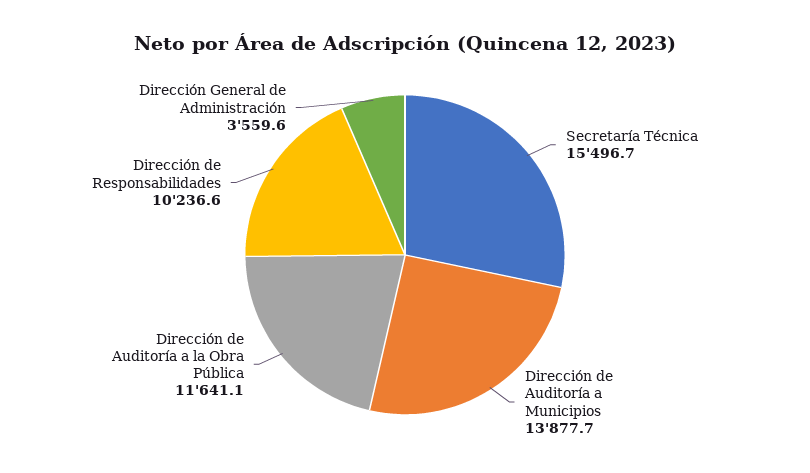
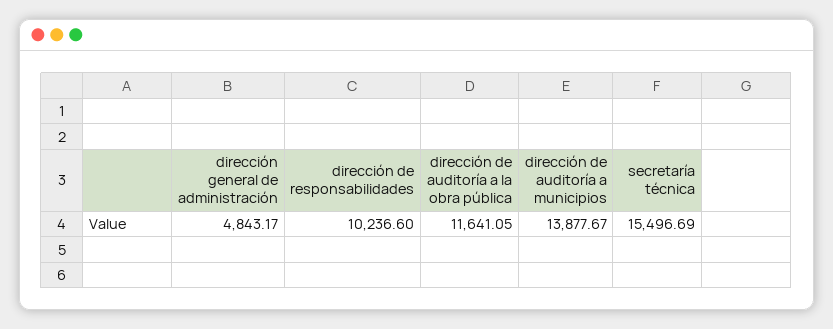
  {
    "Secretaría Técnica": 15496.69,
    "Dirección de Auditoría a Municipios": 13877.67,
    "Dirección de Auditoría a la Obra Pública": 11641.05,
    "Dirección de Responsabilidades": 10236.6,
-   "Dirección General de Administración": 3559.6
+   "Dirección General de Administración": 4843.17
  }

